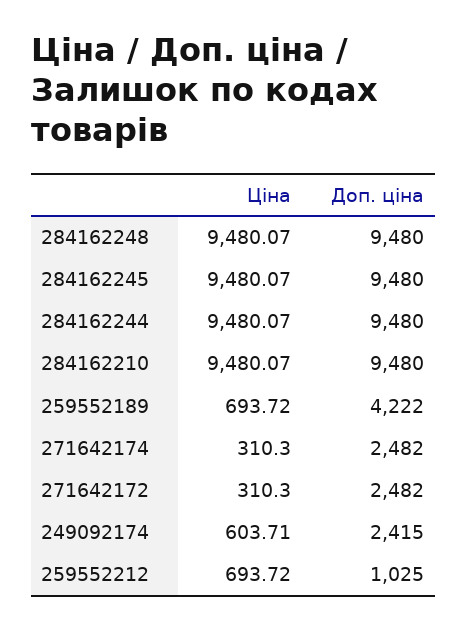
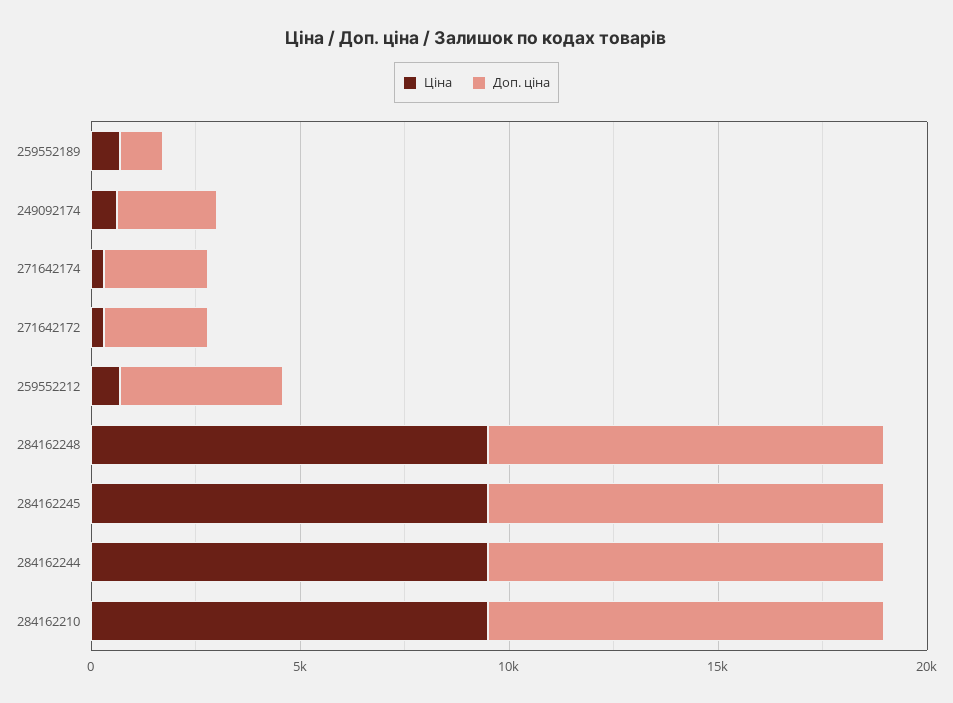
  {
    "Ціна": {
      "284162248": 9480.07,
      "284162245": 9480.07,
      "284162244": 9480.07,
      "284162210": 9480.07,
      "259552189": 693.72,
      "271642174": 310.3,
      "271642172": 310.3,
      "249092174": 603.71,
      "259552212": 693.72
    },
    "Доп. ціна": {
      "284162248": 9480,
      "284162245": 9480,
      "284162244": 9480,
      "284162210": 9480,
-     "259552189": 4222,
+     "259552189": 1000,
      "271642174": 2482,
      "271642172": 2482,
      "249092174": 2415,
-     "259552212": 1025
+     "259552212": 4000
    }
  }

